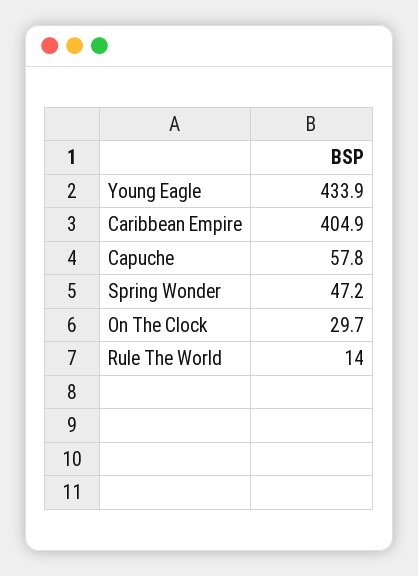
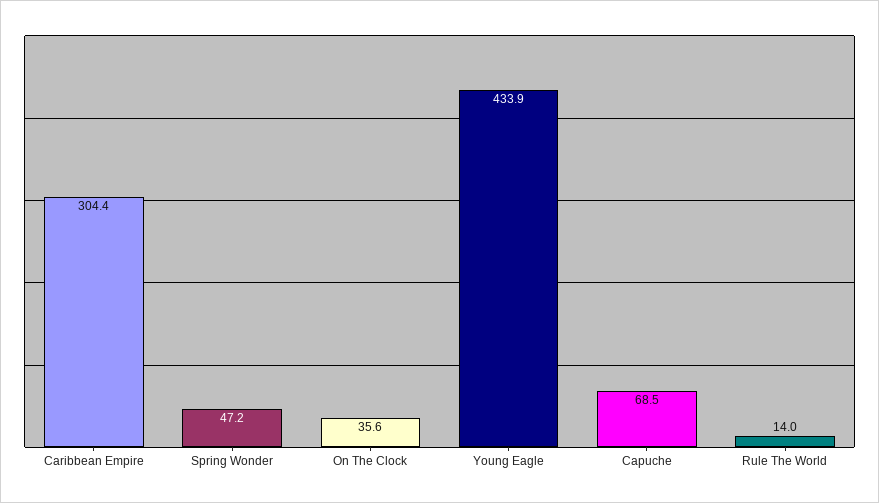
  {
    "Young Eagle": 433.9,
-   "Caribbean Empire": 404.9,
+   "Caribbean Empire": 304.4,
-   "Capuche": 57.8,
+   "Capuche": 68.5,
    "Spring Wonder": 47.2,
-   "On The Clock": 29.7,
+   "On The Clock": 35.6,
    "Rule The World": 14
  }

